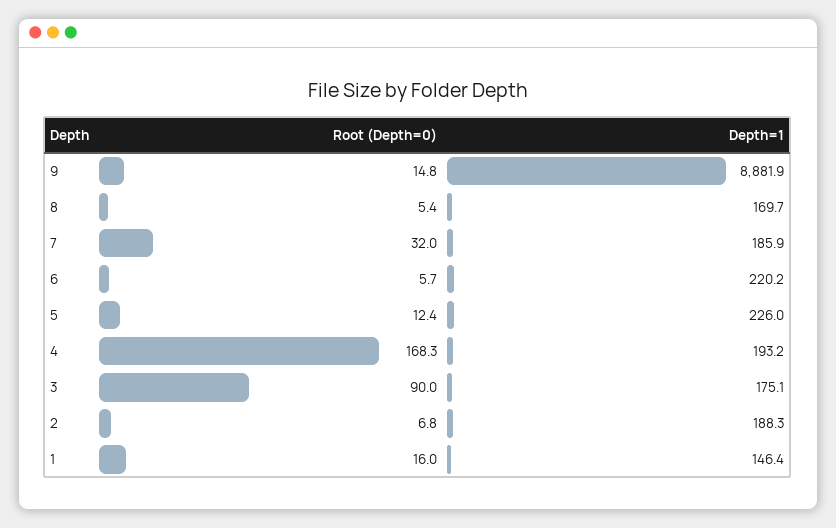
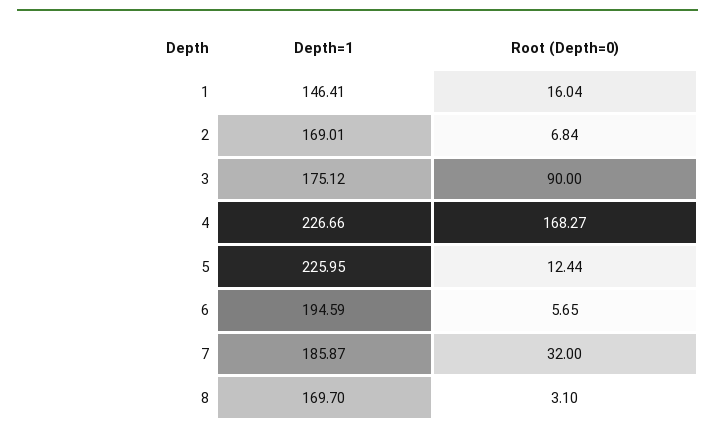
  {
    "Root (Depth=0)": {
-     "9": 14.8,
-     "8": 5.4,
+     "8": 3.1,
      "7": 32,
      "6": 5.65,
      "5": 12.44,
      "4": 168.27,
      "3": 90,
      "2": 6.84,
      "1": 16.04
    },
    "Depth=1": {
-     "9": 8881.9,
      "8": 169.7,
      "7": 185.87,
-     "6": 220.2,
+     "6": 194.59,
      "5": 225.95,
-     "4": 193.2,
+     "4": 226.66,
      "3": 175.12,
-     "2": 188.3,
+     "2": 169.01,
      "1": 146.41
    }
  }

